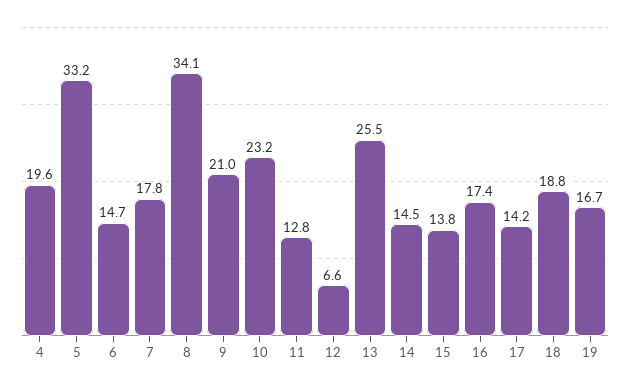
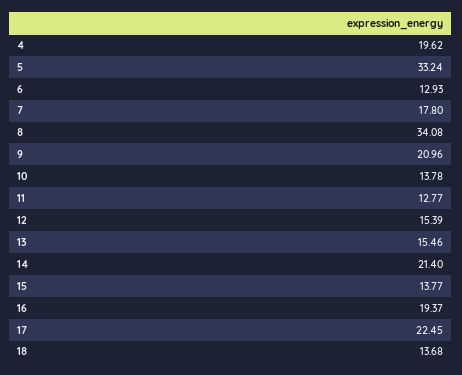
  {
    "4": 19.62,
    "5": 33.24,
-   "6": 14.7,
+   "6": 12.93,
    "7": 17.8,
    "8": 34.08,
    "9": 20.96,
-   "10": 23.2,
+   "10": 13.78,
    "11": 12.77,
-   "12": 6.6,
+   "12": 15.39,
-   "13": 25.5,
+   "13": 15.46,
-   "14": 14.5,
+   "14": 21.4,
    "15": 13.77,
-   "16": 17.4,
+   "16": 19.37,
-   "17": 14.2,
+   "17": 22.45,
-   "18": 18.8,
+   "18": 13.68
-   "19": 16.7
  }

